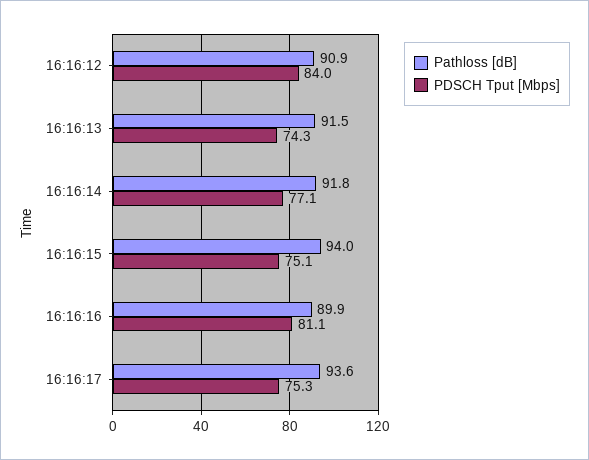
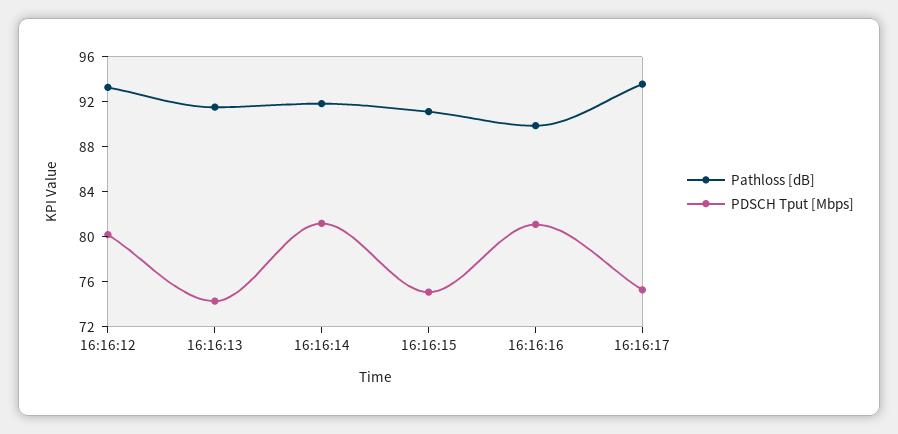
  {
    "Pathloss [dB]": {
-     "16:16:12": 90.9,
+     "16:16:12": 93,
      "16:16:13": 91.5,
      "16:16:14": 91.8,
-     "16:16:15": 94,
+     "16:16:15": 91,
      "16:16:16": 89.9,
      "16:16:17": 93.6
    },
    "PDSCH Tput [Mbps]": {
-     "16:16:12": 84,
+     "16:16:12": 80,
      "16:16:13": 74.3,
-     "16:16:14": 77.1,
+     "16:16:14": 81,
      "16:16:15": 75.1,
      "16:16:16": 81.1,
      "16:16:17": 75.3
    }
  }

